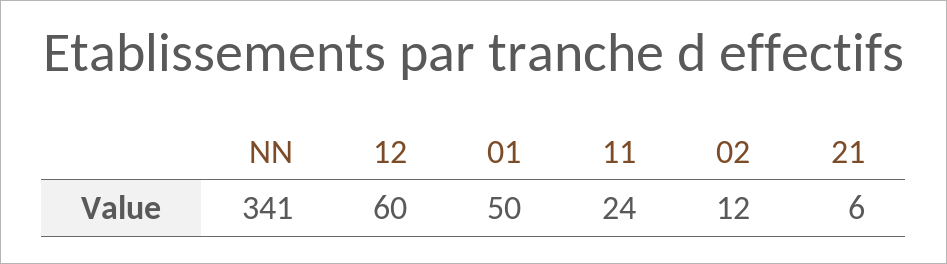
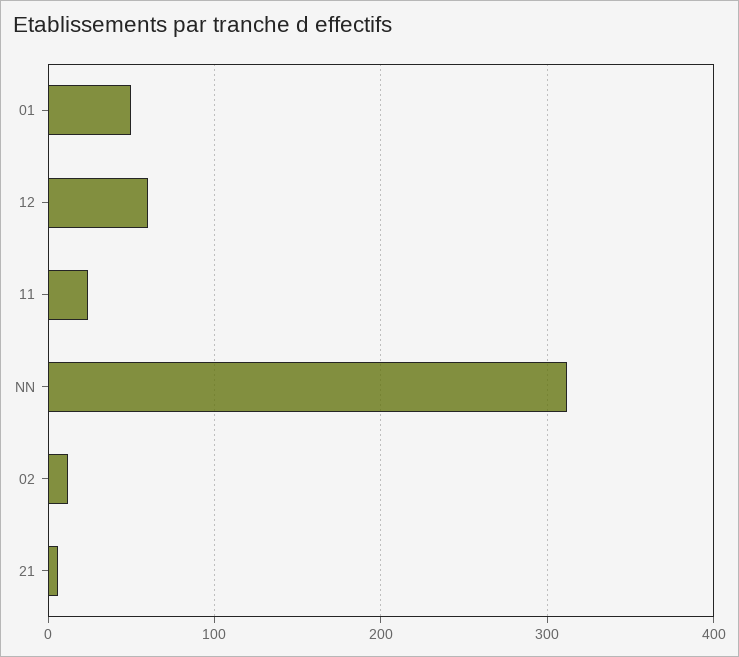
  {
-   "NN": 341,
+   "NN": 310,
    "12": 60,
    "01": 50,
    "11": 24,
    "02": 12,
    "21": 6
  }

